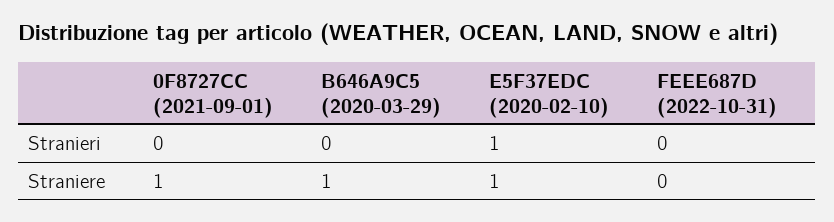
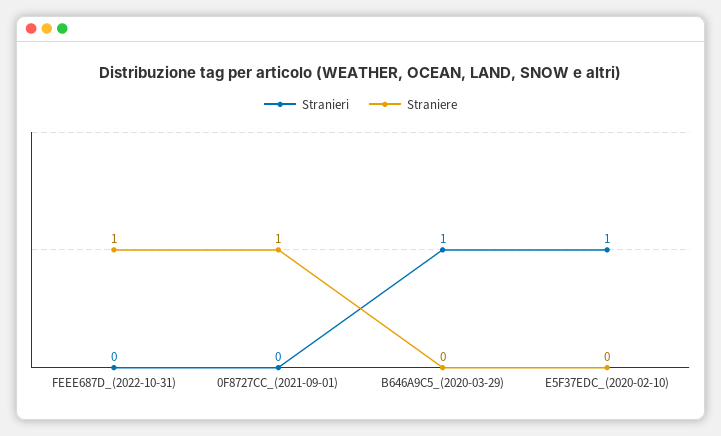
  {
    "Stranieri": {
      "0F8727CC (2021-09-01)": 0,
-     "B646A9C5 (2020-03-29)": 0,
+     "B646A9C5 (2020-03-29)": 1,
      "E5F37EDC (2020-02-10)": 1,
      "FEEE687D (2022-10-31)": 0
    },
    "Straniere": {
      "0F8727CC (2021-09-01)": 1,
-     "B646A9C5 (2020-03-29)": 1,
+     "B646A9C5 (2020-03-29)": 0,
-     "E5F37EDC (2020-02-10)": 1,
+     "E5F37EDC (2020-02-10)": 0,
-     "FEEE687D (2022-10-31)": 0
+     "FEEE687D (2022-10-31)": 1
    }
  }

